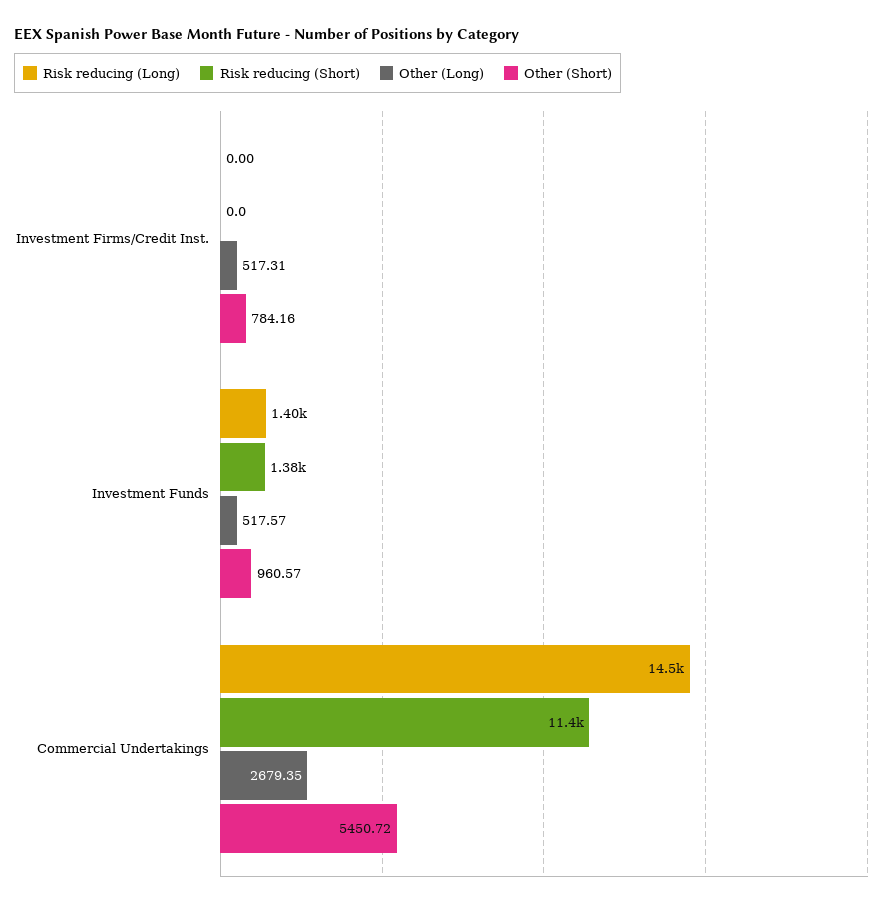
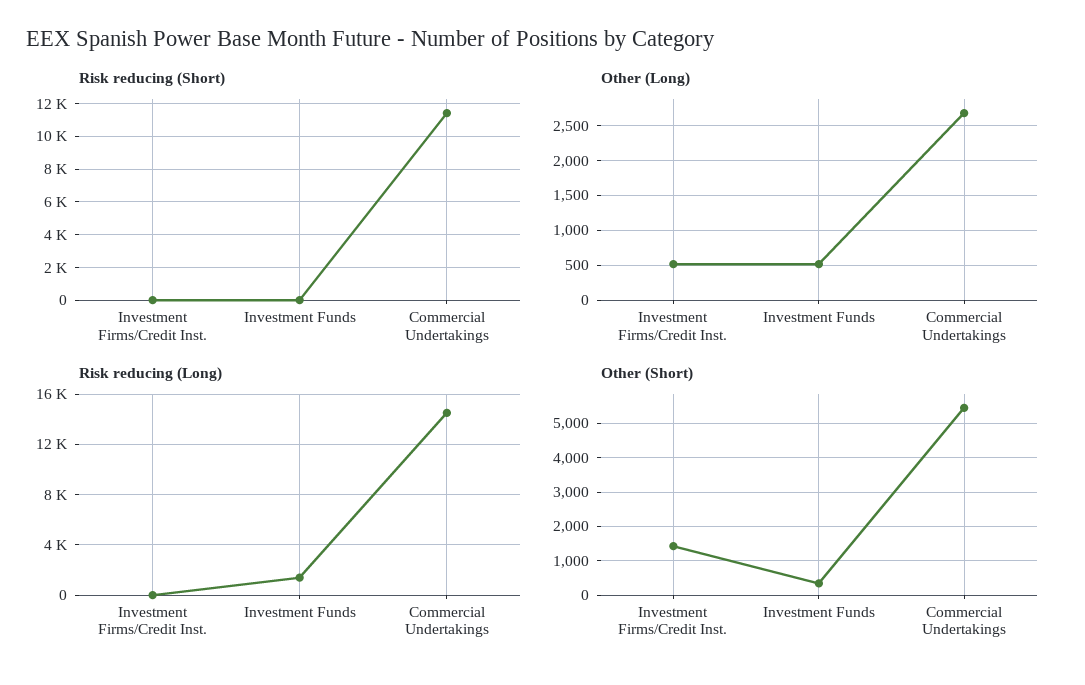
  {
    "Risk reducing (Long)": {
      "Investment Firms/Credit Inst.": 0,
      "Investment Funds": 1400,
      "Commercial Undertakings": 14500
    },
    "Risk reducing (Short)": {
      "Investment Firms/Credit Inst.": 0,
-     "Investment Funds": 1380,
+     "Investment Funds": 0,
      "Commercial Undertakings": 11400
    },
    "Other (Long)": {
      "Investment Firms/Credit Inst.": 517.31,
      "Investment Funds": 517.57,
      "Commercial Undertakings": 2679.35
    },
    "Other (Short)": {
-     "Investment Firms/Credit Inst.": 784.16,
+     "Investment Firms/Credit Inst.": 1400,
-     "Investment Funds": 960.57,
+     "Investment Funds": 400,
      "Commercial Undertakings": 5450.72
    }
  }

